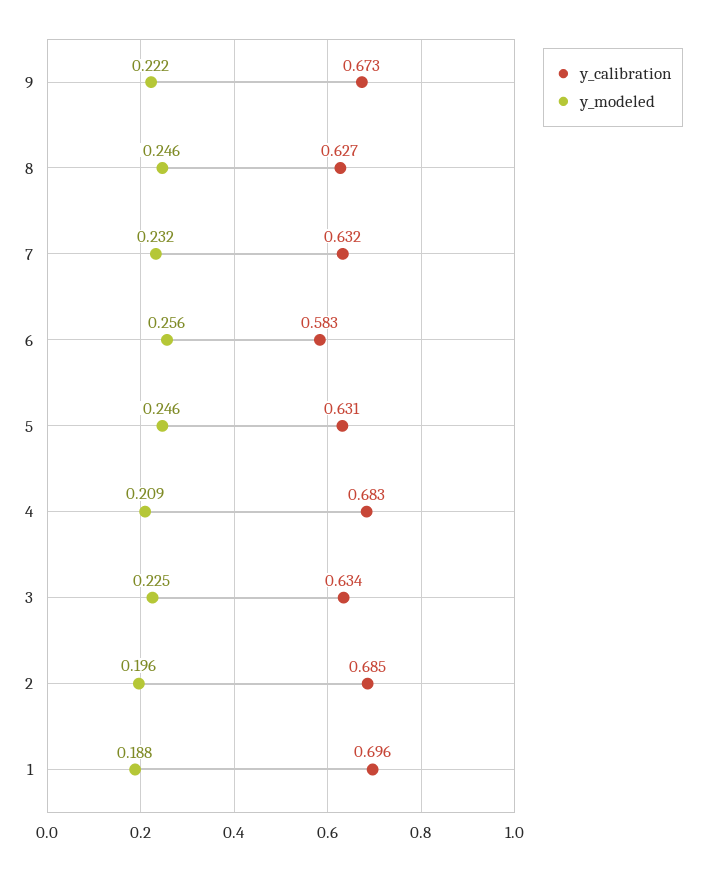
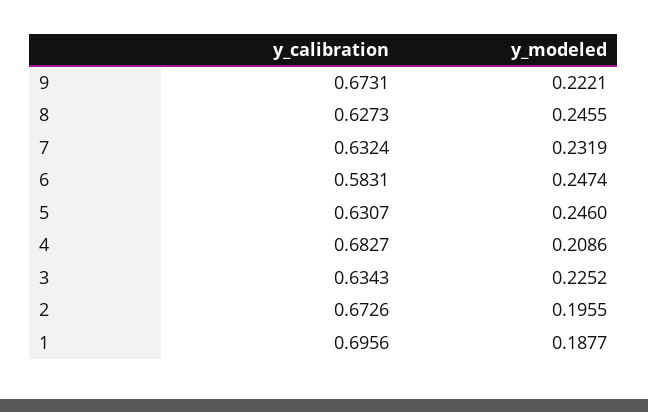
  {
    "y_calibration": {
      "9": 0.6731,
      "8": 0.6273,
      "7": 0.6324,
      "6": 0.5831,
      "5": 0.6307,
      "4": 0.6827,
      "3": 0.6343,
-     "2": 0.685,
+     "2": 0.6726,
      "1": 0.6956
    },
    "y_modeled": {
      "9": 0.2221,
      "8": 0.2455,
      "7": 0.2319,
-     "6": 0.256,
+     "6": 0.2474,
      "5": 0.246,
      "4": 0.2086,
      "3": 0.2252,
      "2": 0.1955,
      "1": 0.1877
    }
  }

